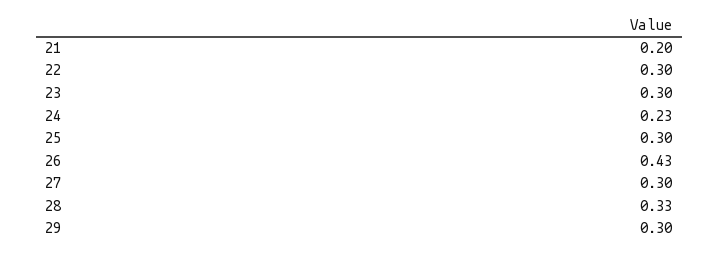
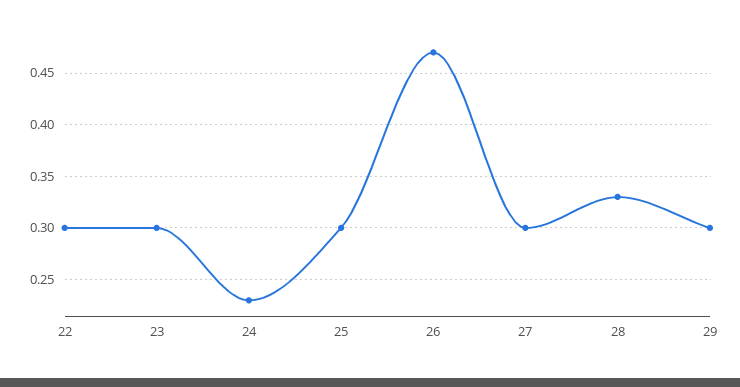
  {
-   "21": 0.2,
    "22": 0.3,
    "23": 0.3,
    "24": 0.23,
    "25": 0.3,
-   "26": 0.43,
+   "26": 0.47,
    "27": 0.3,
    "28": 0.33,
    "29": 0.3
  }

